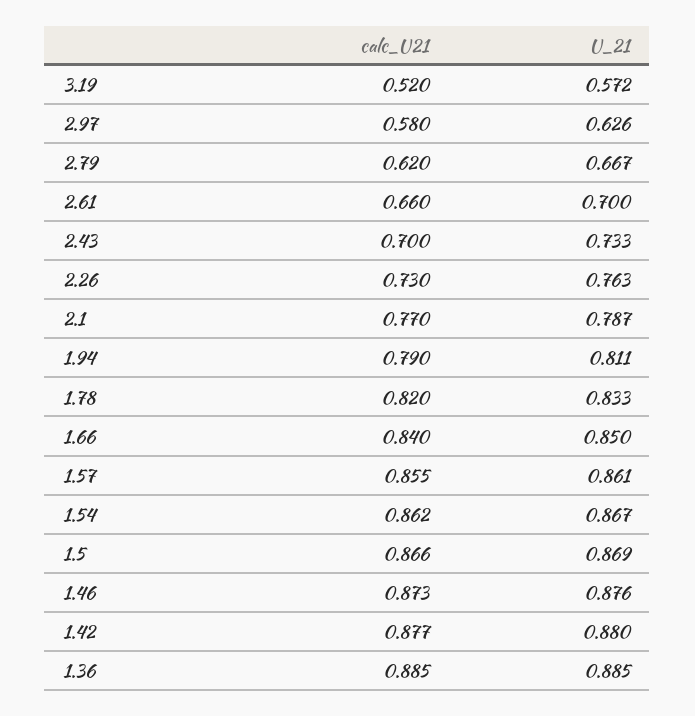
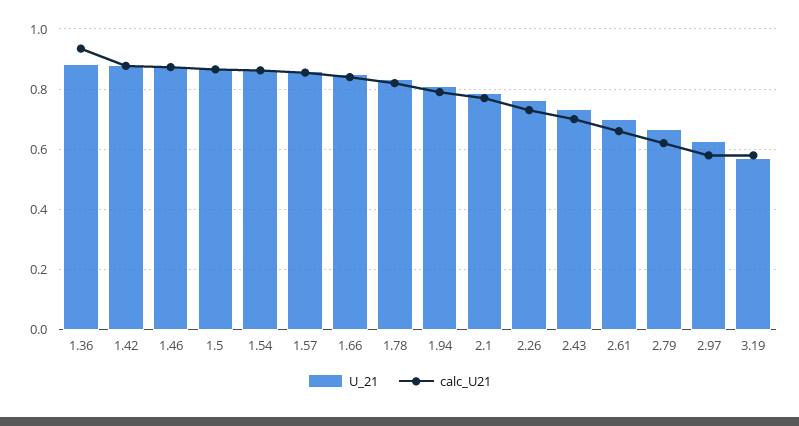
  {
    "calc_U21": {
-     "3.19": 0.52,
+     "3.19": 0.58,
      "2.97": 0.58,
      "2.79": 0.62,
      "2.61": 0.66,
      "2.43": 0.7,
      "2.26": 0.73,
      "2.1": 0.77,
      "1.94": 0.79,
      "1.78": 0.82,
      "1.66": 0.84,
      "1.57": 0.855,
      "1.54": 0.862,
      "1.5": 0.866,
      "1.46": 0.873,
      "1.42": 0.877,
-     "1.36": 0.885
+     "1.36": 0.94
    },
    "U_21": {
      "3.19": 0.572,
      "2.97": 0.626,
      "2.79": 0.667,
      "2.61": 0.7,
      "2.43": 0.733,
      "2.26": 0.763,
      "2.1": 0.787,
      "1.94": 0.811,
      "1.78": 0.833,
      "1.66": 0.85,
      "1.57": 0.861,
      "1.54": 0.867,
      "1.5": 0.869,
      "1.46": 0.876,
      "1.42": 0.88,
      "1.36": 0.885
    }
  }

